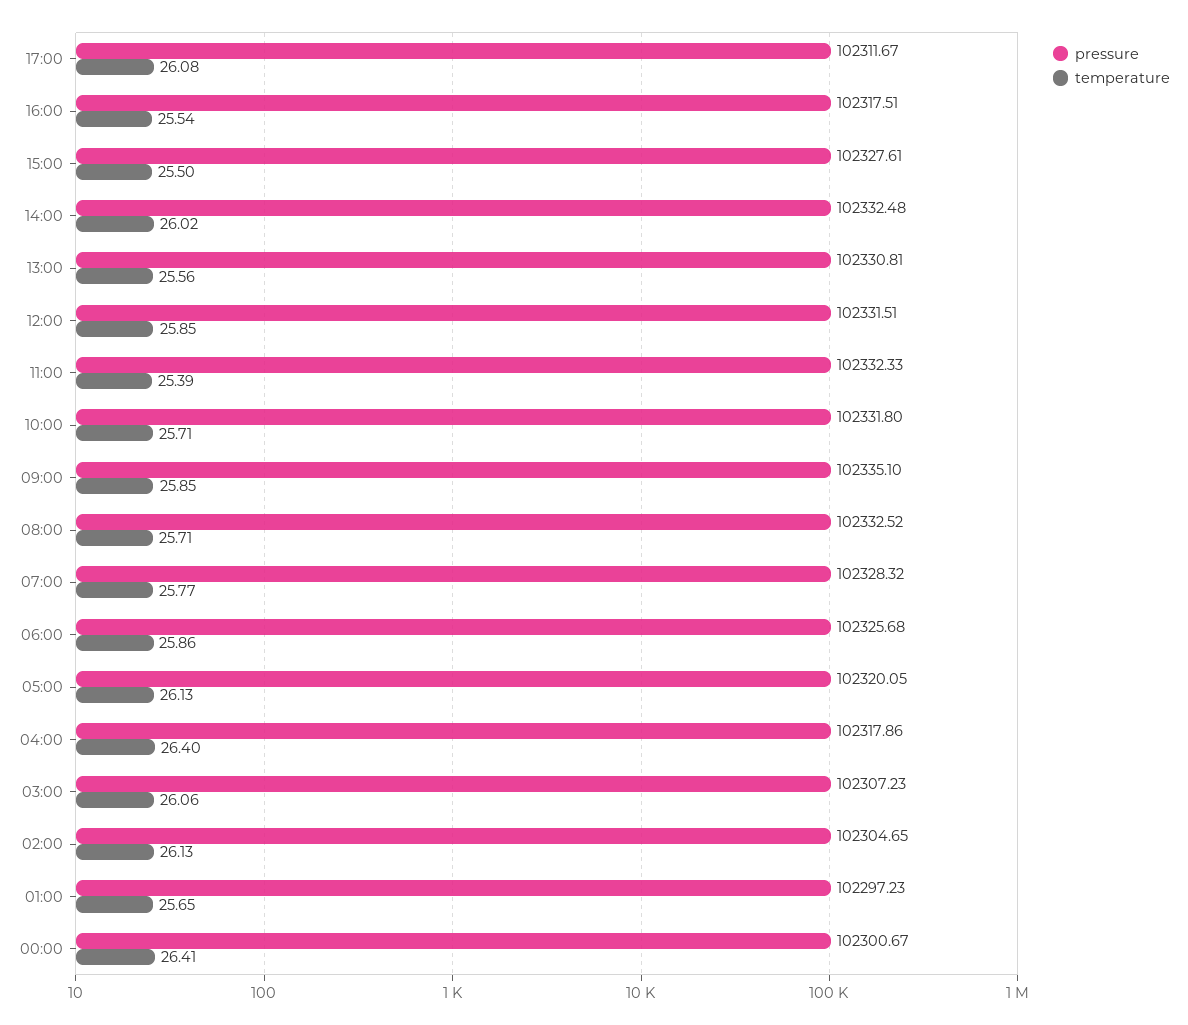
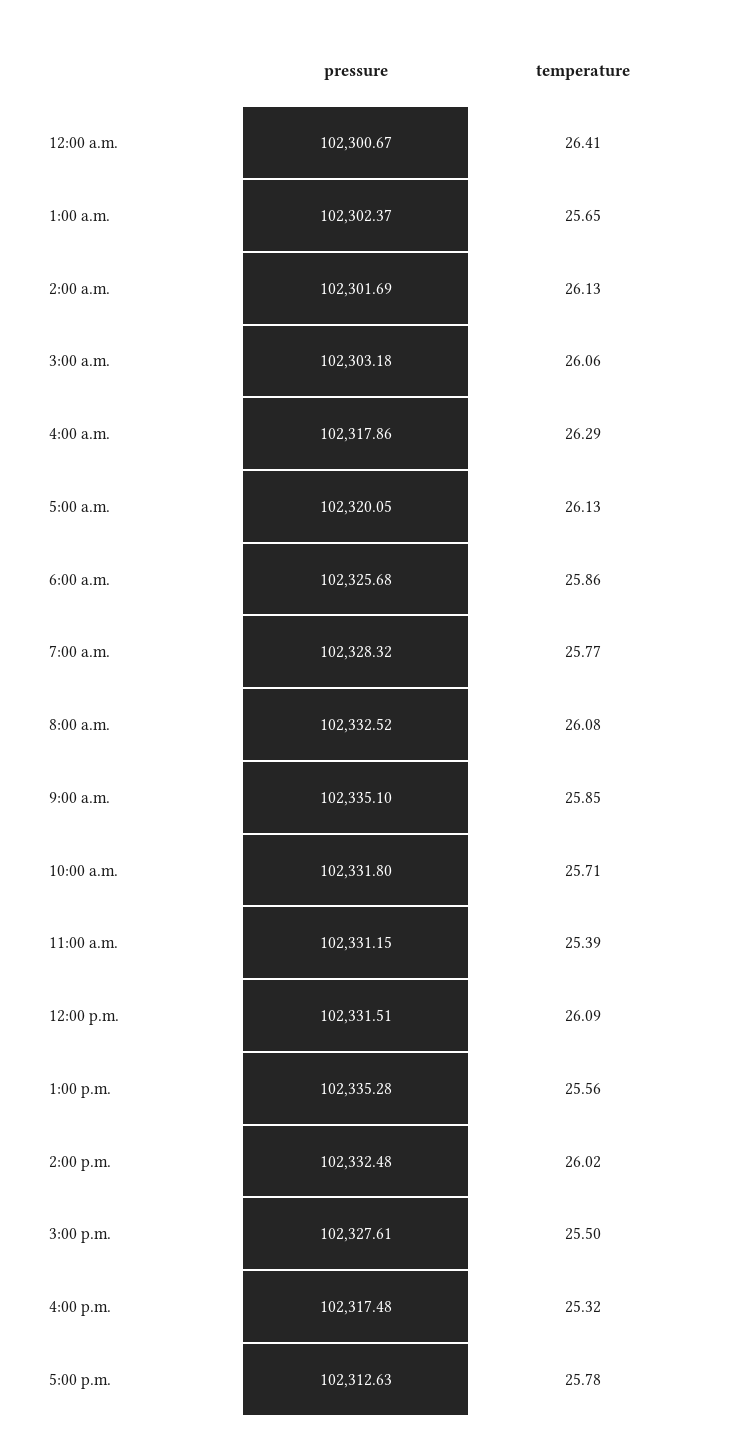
  {
    "pressure": {
-     "17:00": 102311.67,
+     "17:00": 102312.63,
-     "16:00": 102317.51,
+     "16:00": 102317.48,
      "15:00": 102327.61,
      "14:00": 102332.48,
-     "13:00": 102330.81,
+     "13:00": 102335.28,
      "12:00": 102331.51,
-     "11:00": 102332.33,
+     "11:00": 102331.15,
      "10:00": 102331.8,
      "09:00": 102335.1,
      "08:00": 102332.52,
      "07:00": 102328.32,
      "06:00": 102325.68,
      "05:00": 102320.05,
      "04:00": 102317.86,
-     "03:00": 102307.23,
+     "03:00": 102303.18,
-     "02:00": 102304.65,
+     "02:00": 102301.69,
-     "01:00": 102297.23,
+     "01:00": 102302.37,
      "00:00": 102300.67
    },
    "temperature": {
-     "17:00": 26.08,
+     "17:00": 25.78,
-     "16:00": 25.54,
+     "16:00": 25.32,
      "15:00": 25.5,
      "14:00": 26.02,
      "13:00": 25.56,
-     "12:00": 25.85,
+     "12:00": 26.09,
      "11:00": 25.39,
      "10:00": 25.71,
      "09:00": 25.85,
-     "08:00": 25.71,
+     "08:00": 26.08,
      "07:00": 25.77,
      "06:00": 25.86,
      "05:00": 26.13,
-     "04:00": 26.4,
+     "04:00": 26.29,
      "03:00": 26.06,
      "02:00": 26.13,
      "01:00": 25.65,
      "00:00": 26.41
    }
  }

